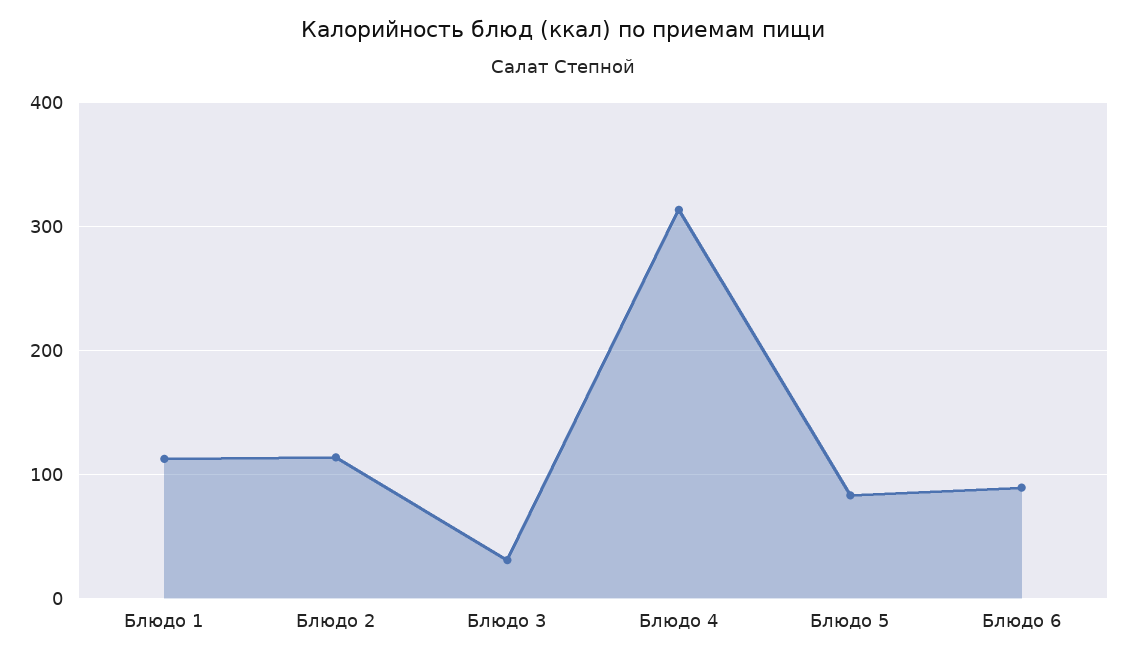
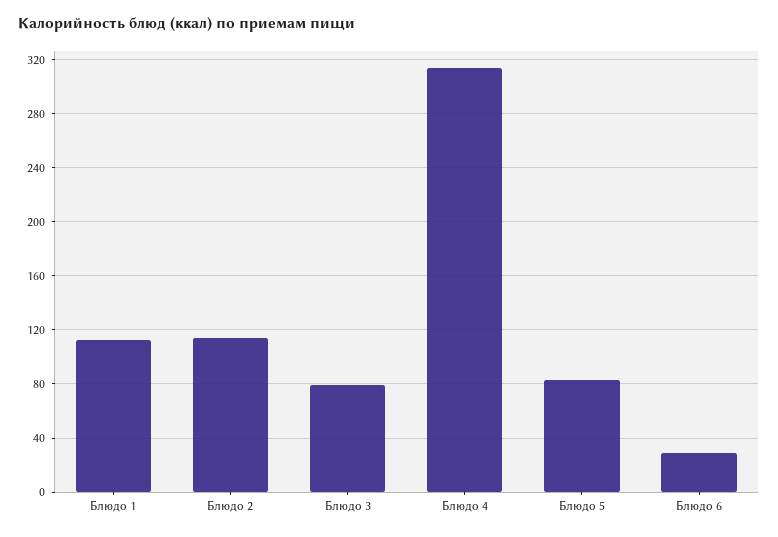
  {
    "Блюдо 1": 110,
    "Блюдо 2": 115,
-   "Блюдо 3": 30,
+   "Блюдо 3": 80,
    "Блюдо 4": 315,
    "Блюдо 5": 85,
-   "Блюдо 6": 90
+   "Блюдо 6": 30
  }

